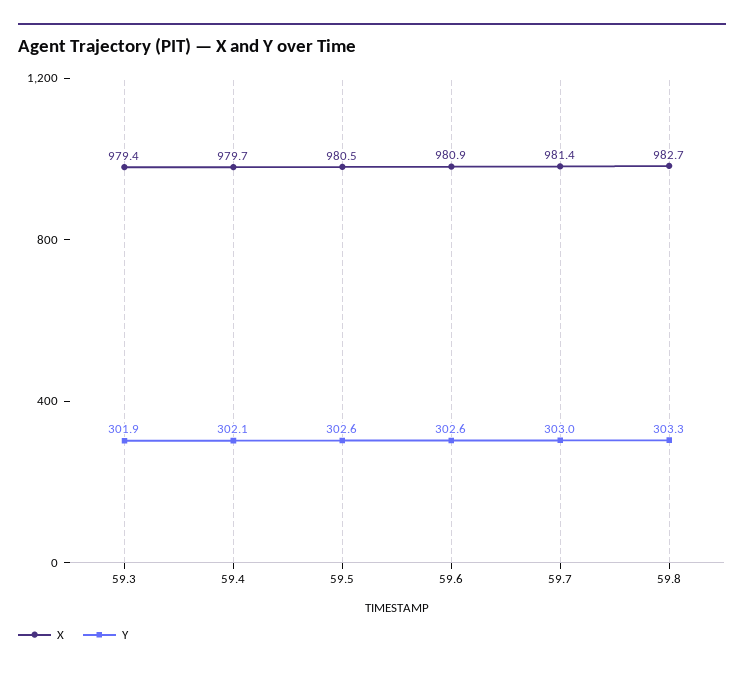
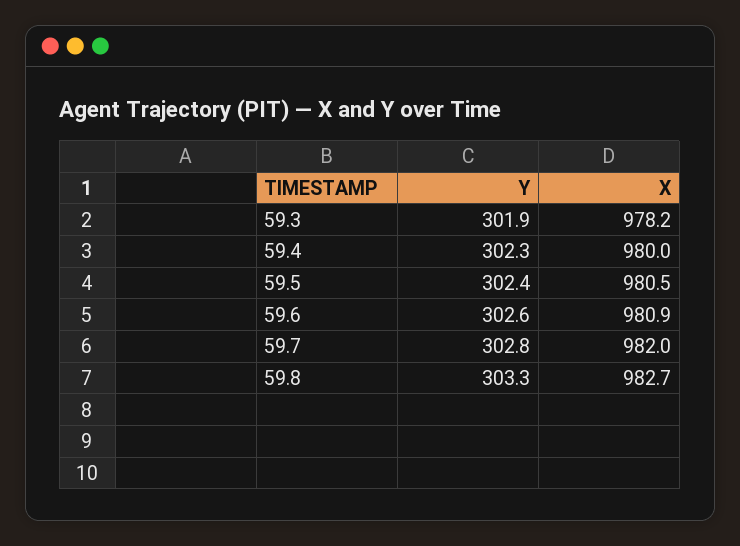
  {
    "X": {
-     "59.3": 979.4,
+     "59.3": 978.2,
-     "59.4": 979.7,
+     "59.4": 980,
      "59.5": 980.5,
      "59.6": 980.9,
-     "59.7": 981.4,
+     "59.7": 982,
      "59.8": 982.7
    },
    "Y": {
      "59.3": 301.9,
-     "59.4": 302.1,
+     "59.4": 302.3,
-     "59.5": 302.6,
+     "59.5": 302.4,
      "59.6": 302.6,
-     "59.7": 303,
+     "59.7": 302.8,
      "59.8": 303.3
    }
  }

